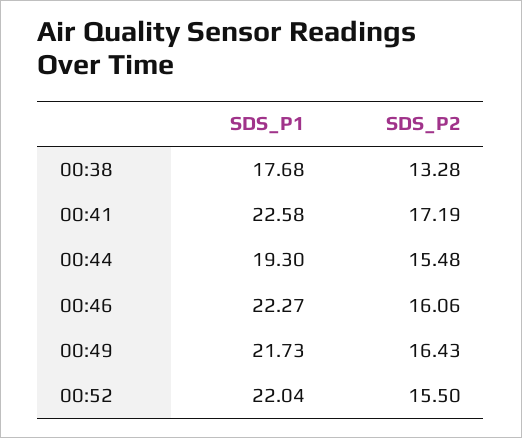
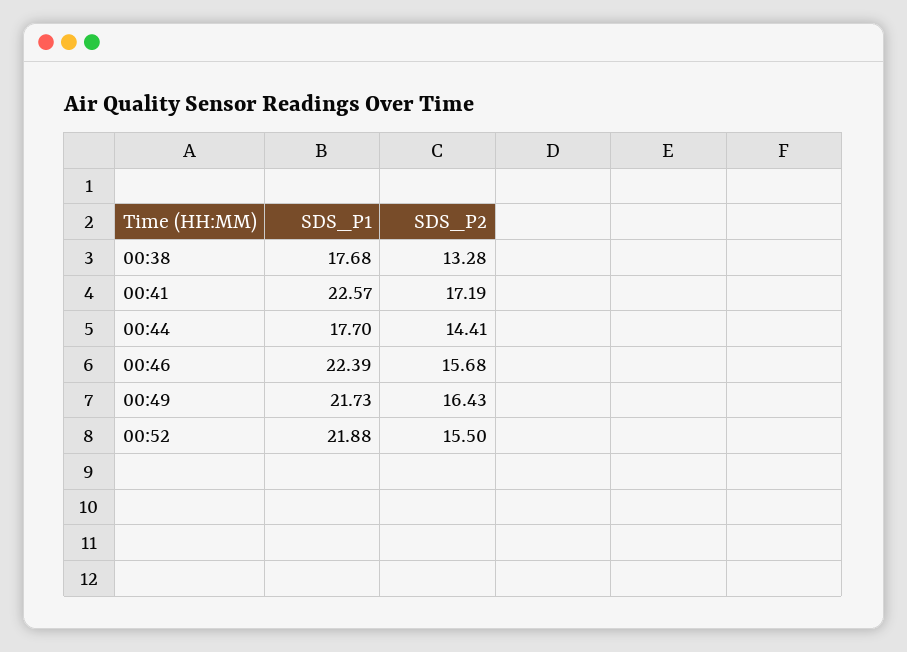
  {
    "SDS_P1": {
      "00:38": 17.68,
-     "00:41": 22.58,
+     "00:41": 22.57,
-     "00:44": 19.3,
+     "00:44": 17.7,
-     "00:46": 22.27,
+     "00:46": 22.39,
      "00:49": 21.73,
-     "00:52": 22.04
+     "00:52": 21.88
    },
    "SDS_P2": {
      "00:38": 13.28,
      "00:41": 17.19,
-     "00:44": 15.48,
+     "00:44": 14.41,
-     "00:46": 16.06,
+     "00:46": 15.68,
      "00:49": 16.43,
      "00:52": 15.5
    }
  }

